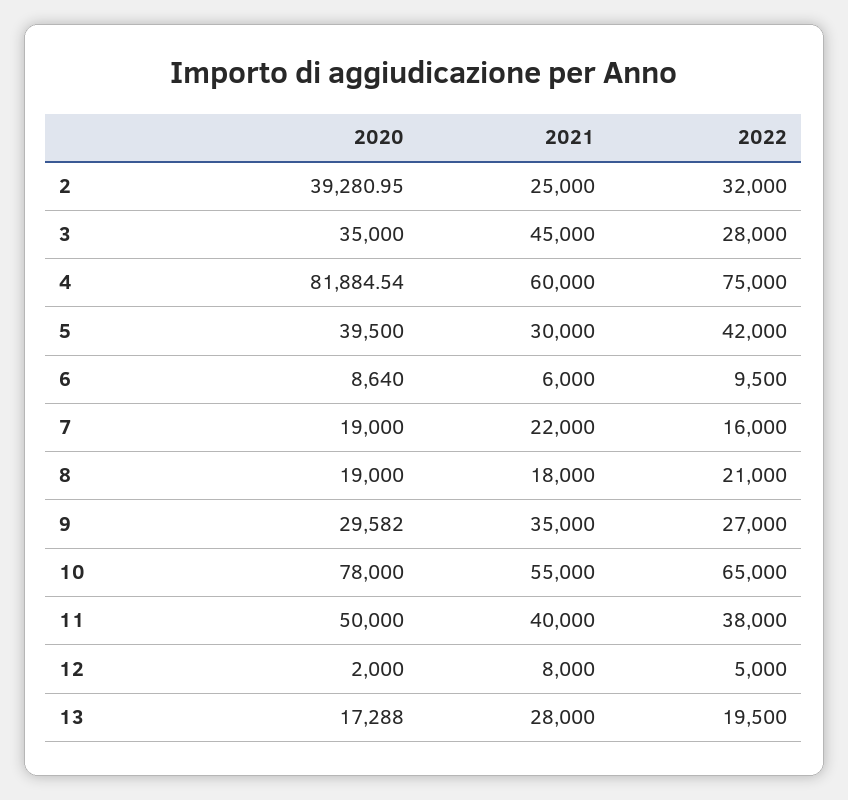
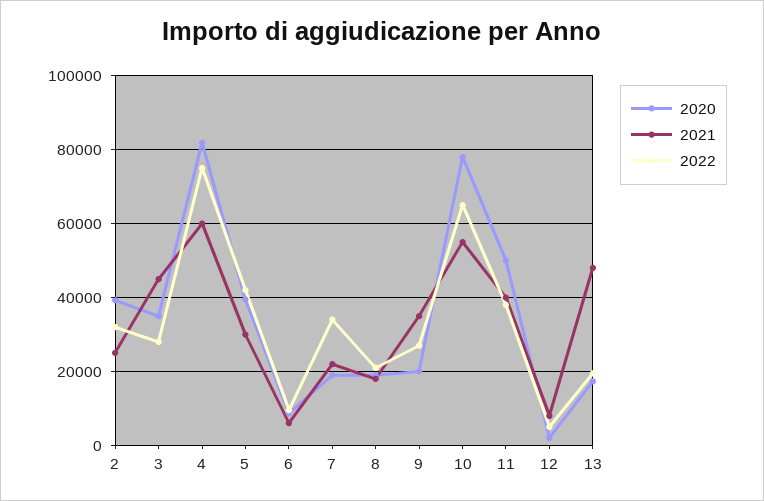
  {
    "2020": {
      "2": 39280.95,
      "3": 35000,
      "4": 81884.54,
      "5": 39500,
      "6": 8640,
      "7": 19000,
      "8": 19000,
-     "9": 29582,
+     "9": 20000,
      "10": 78000,
      "11": 50000,
      "12": 2000,
      "13": 17288
    },
    "2021": {
      "2": 25000,
      "3": 45000,
      "4": 60000,
      "5": 30000,
      "6": 6000,
      "7": 22000,
      "8": 18000,
      "9": 35000,
      "10": 55000,
      "11": 40000,
      "12": 8000,
-     "13": 28000
+     "13": 48000
    },
    "2022": {
      "2": 32000,
      "3": 28000,
      "4": 75000,
      "5": 42000,
      "6": 9500,
-     "7": 16000,
+     "7": 34000,
      "8": 21000,
      "9": 27000,
      "10": 65000,
      "11": 38000,
      "12": 5000,
      "13": 19500
    }
  }

